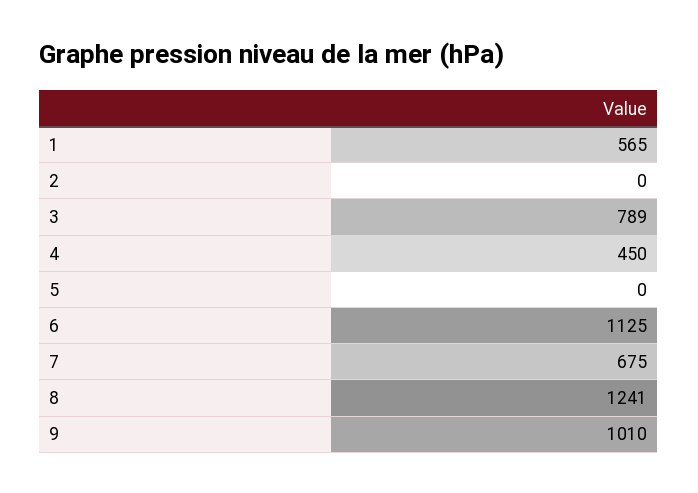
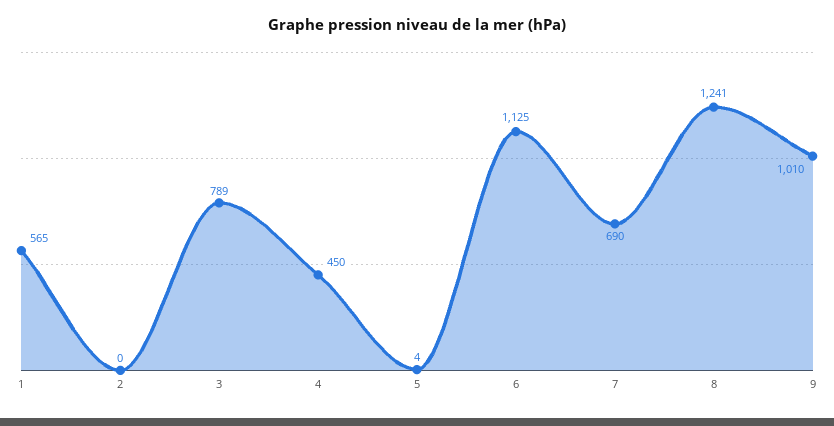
  {
    "1": 565,
    "2": 0,
    "3": 789,
    "4": 450,
-   "5": 0,
+   "5": 4,
    "6": 1125,
-   "7": 675,
+   "7": 690,
    "8": 1241,
    "9": 1010
  }

